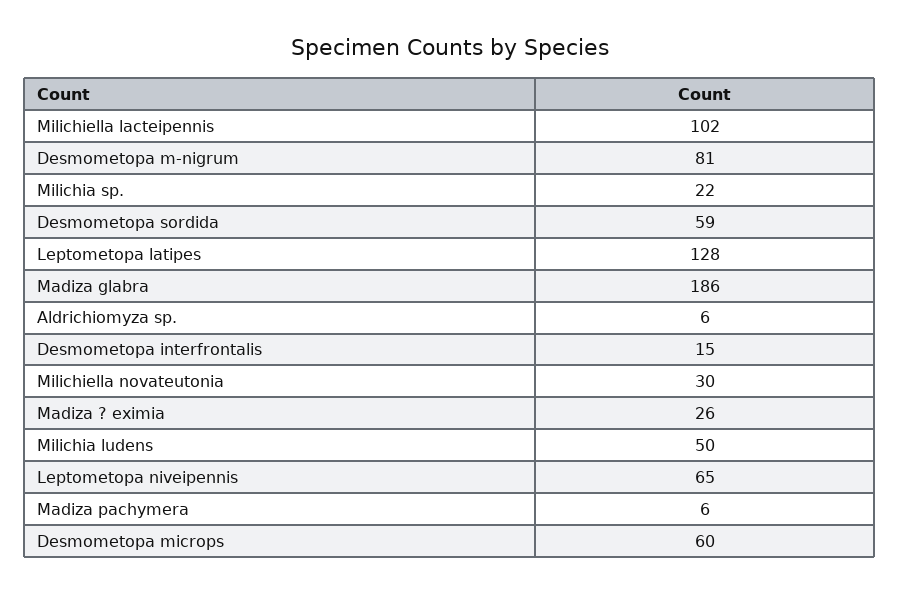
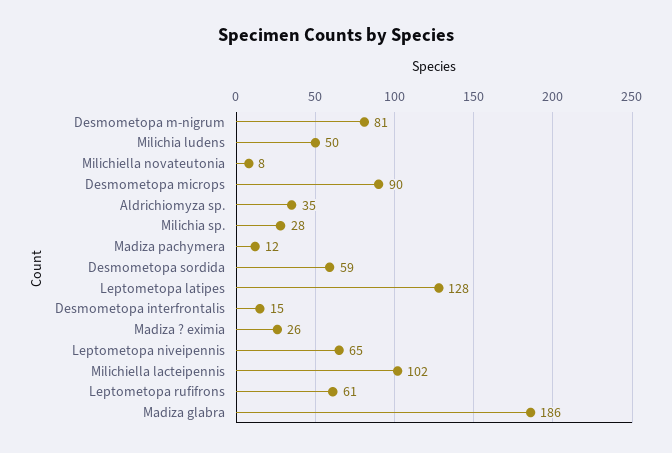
  {
    "Milichiella lacteipennis": 102,
    "Desmometopa m-nigrum": 81,
-   "Milichia sp.": 22,
+   "Milichia sp.": 28,
    "Desmometopa sordida": 59,
    "Leptometopa latipes": 128,
    "Madiza glabra": 186,
-   "Aldrichiomyza sp.": 6,
+   "Aldrichiomyza sp.": 35,
    "Desmometopa interfrontalis": 15,
-   "Milichiella novateutonia": 30,
+   "Milichiella novateutonia": 8,
    "Madiza ? eximia": 26,
    "Milichia ludens": 50,
    "Leptometopa niveipennis": 65,
-   "Madiza pachymera": 6,
+   "Madiza pachymera": 12,
-   "Desmometopa microps": 60
+   "Desmometopa microps": 90,
+   "Leptometopa rufifrons": 61
  }

